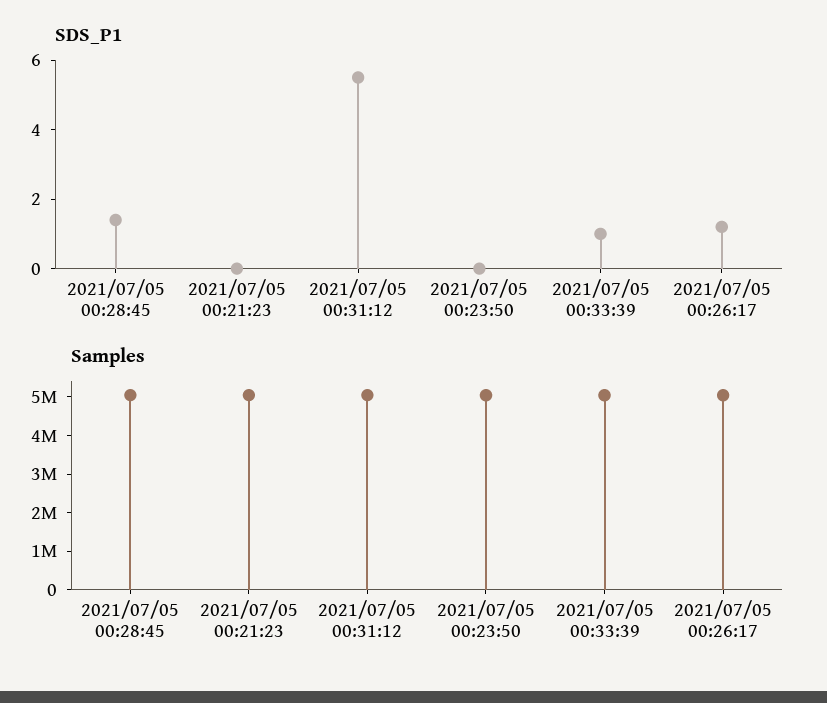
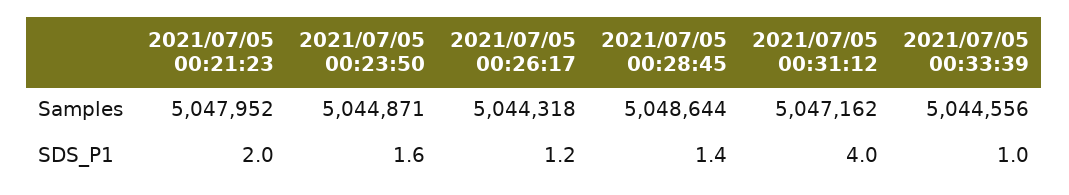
  {
    "SDS_P1": {
      "2021/07/05 00:28:45": 1.4,
-     "2021/07/05 00:21:23": 0,
+     "2021/07/05 00:21:23": 2,
-     "2021/07/05 00:31:12": 5.5,
+     "2021/07/05 00:31:12": 4,
-     "2021/07/05 00:23:50": 0,
+     "2021/07/05 00:23:50": 1.6,
      "2021/07/05 00:33:39": 1,
      "2021/07/05 00:26:17": 1.2
    },
    "Samples": {
      "2021/07/05 00:28:45": 5048644,
      "2021/07/05 00:21:23": 5047952,
      "2021/07/05 00:31:12": 5047162,
      "2021/07/05 00:23:50": 5044871,
      "2021/07/05 00:33:39": 5044556,
      "2021/07/05 00:26:17": 5044318
    }
  }

